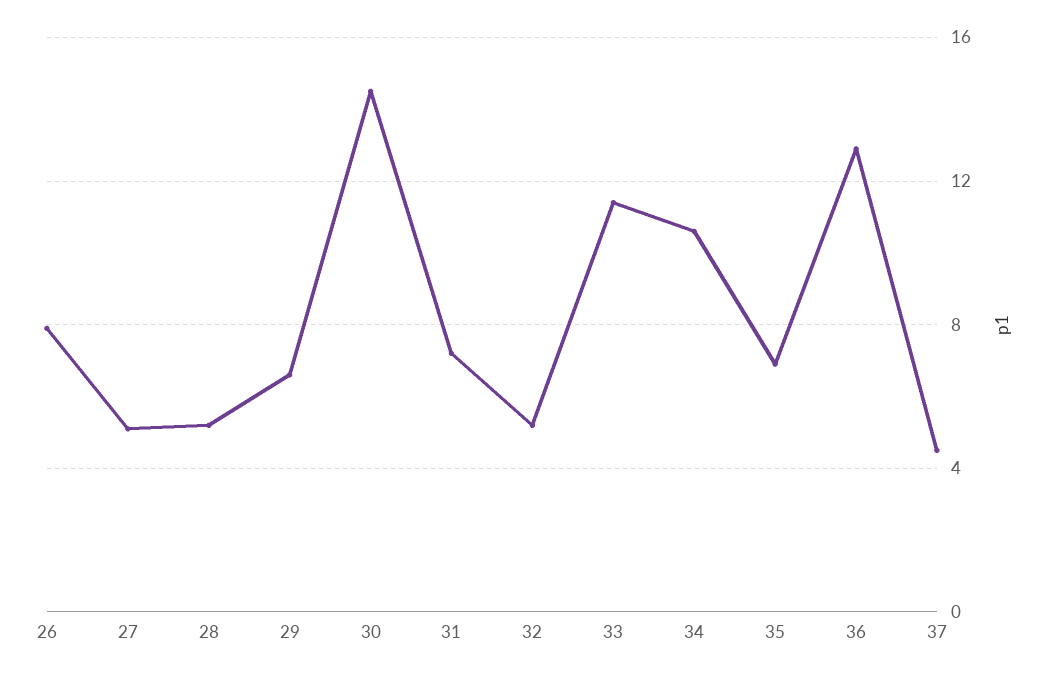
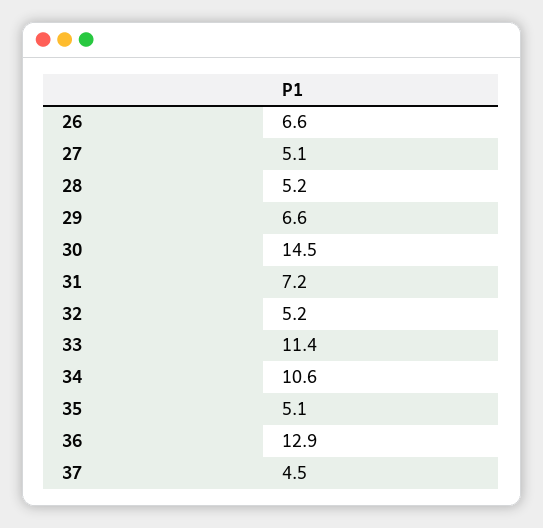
  {
-   "26": 8,
+   "26": 6.6,
    "27": 5.1,
    "28": 5.2,
    "29": 6.6,
    "30": 14.5,
    "31": 7.2,
    "32": 5.2,
    "33": 11.4,
    "34": 10.6,
-   "35": 7,
+   "35": 5.1,
    "36": 12.9,
    "37": 4.5
  }

